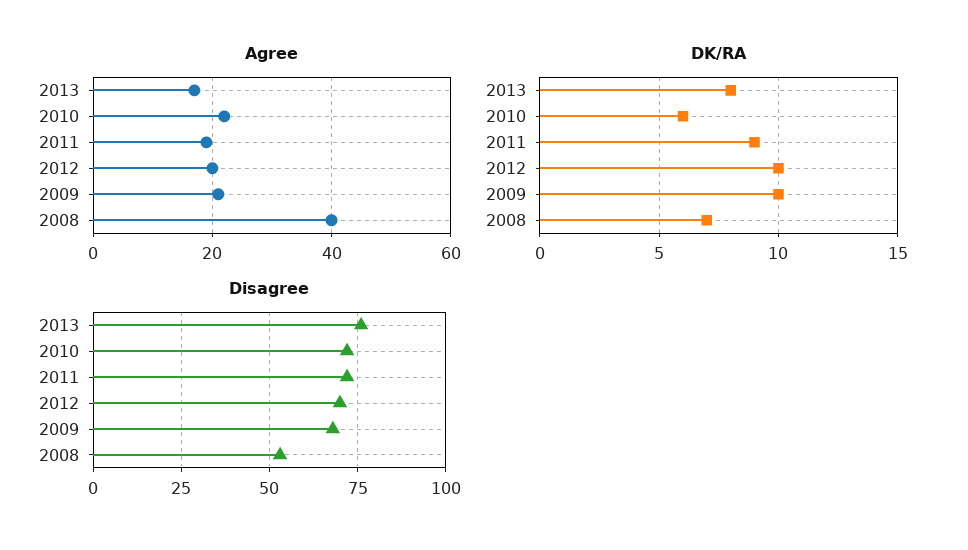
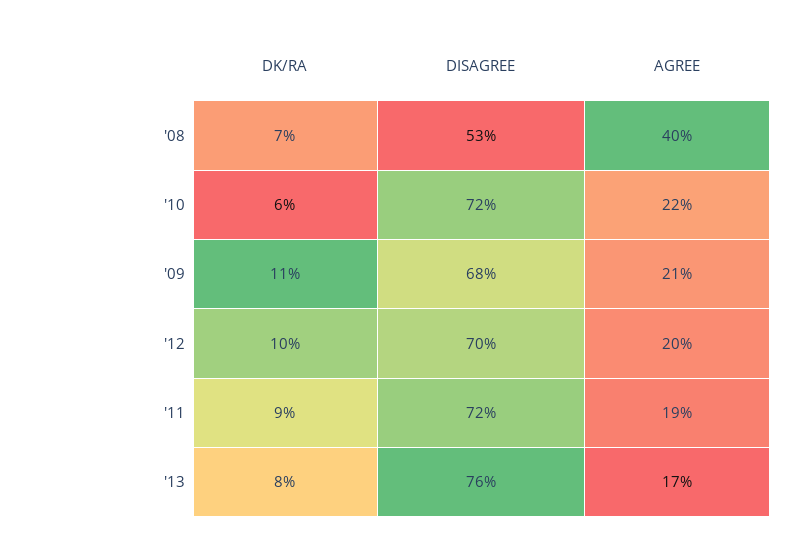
  {
    "Agree": {
      "2013": 17,
      "2010": 22,
      "2011": 19,
      "2012": 20,
      "2009": 21,
      "2008": 40
    },
    "DK/RA": {
      "2013": 8,
      "2010": 6,
      "2011": 9,
      "2012": 10,
-     "2009": 10,
+     "2009": 11,
      "2008": 7
    },
    "Disagree": {
      "2013": 76,
      "2010": 72,
      "2011": 72,
      "2012": 70,
      "2009": 68,
      "2008": 53
    }
  }

